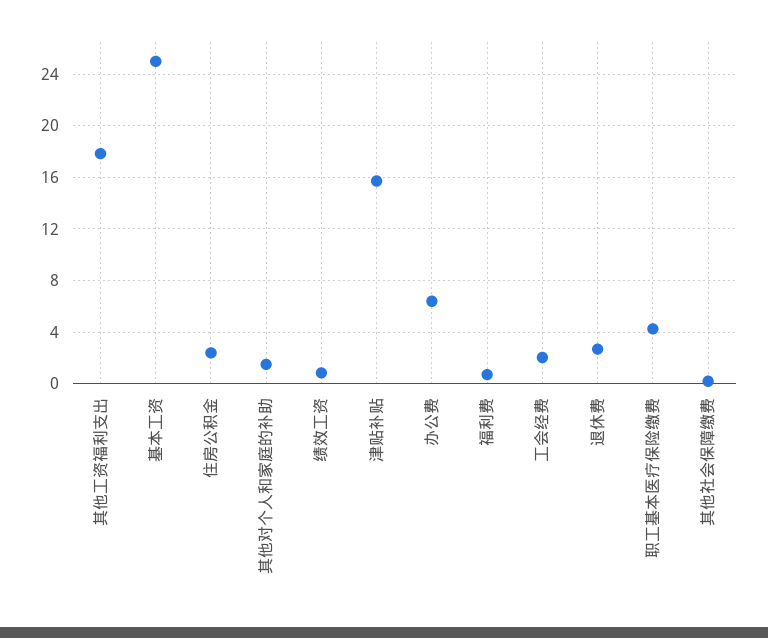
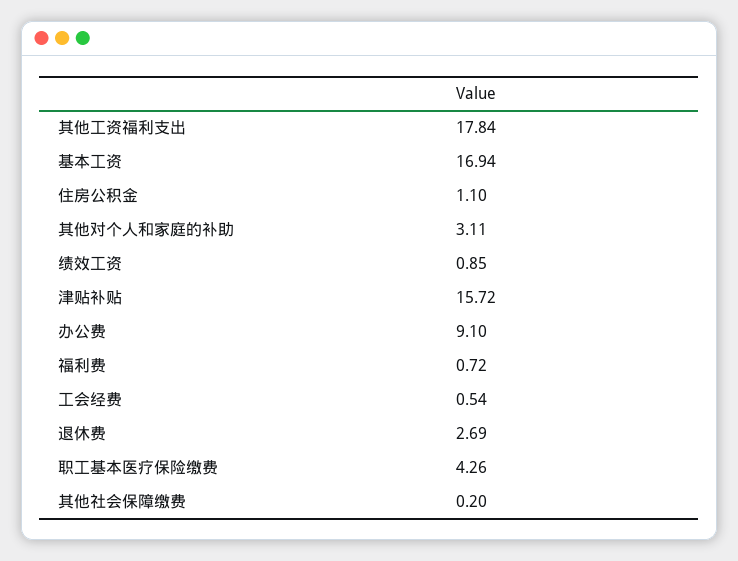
  {
    "其他工资福利支出": 17.84,
-   "基本工资": 25,
+   "基本工资": 16.94,
-   "住房公积金": 2.5,
+   "住房公积金": 1.1,
-   "其他对个人和家庭的补助": 1.5,
+   "其他对个人和家庭的补助": 3.11,
    "绩效工资": 0.85,
    "津贴补贴": 15.72,
-   "办公费": 6.5,
+   "办公费": 9.1,
    "福利费": 0.72,
-   "工会经费": 2,
+   "工会经费": 0.54,
    "退休费": 2.69,
    "职工基本医疗保险缴费": 4.26,
    "其他社会保障缴费": 0.2
  }

